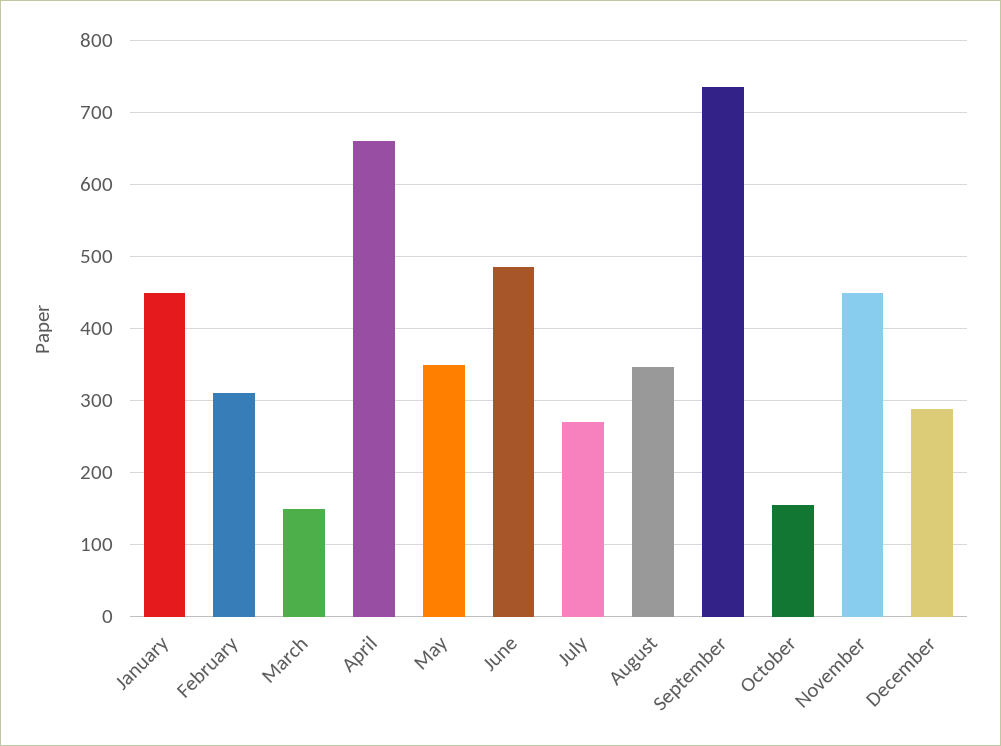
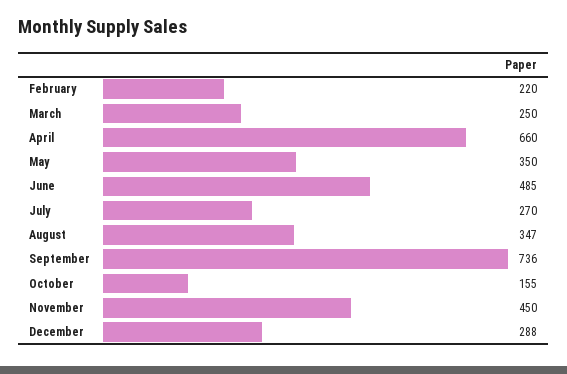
  {
-   "January": 450,
-   "February": 310,
+   "February": 220,
-   "March": 150,
+   "March": 250,
    "April": 660,
    "May": 350,
    "June": 485,
    "July": 270,
    "August": 347,
    "September": 736,
    "October": 155,
    "November": 450,
    "December": 288
  }

